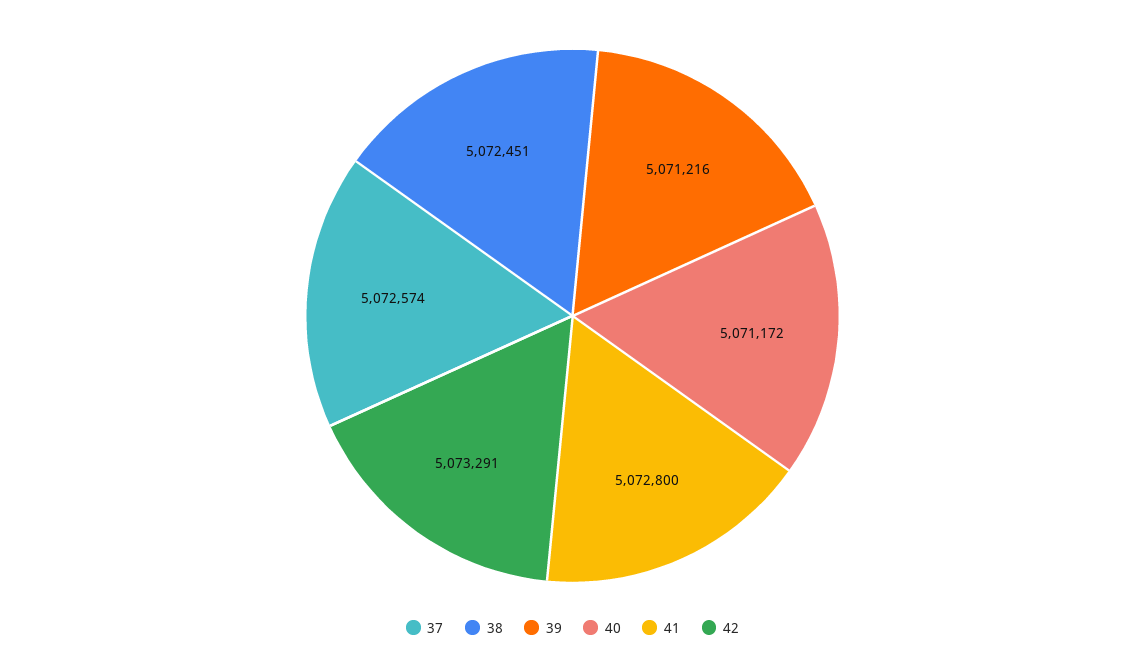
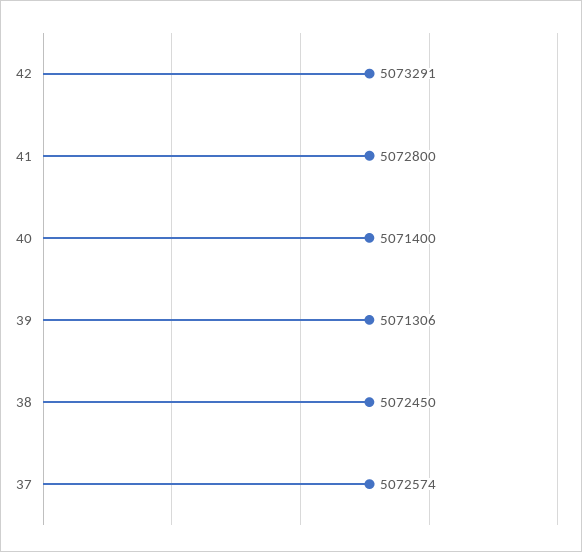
  {
    "37": 5072574,
-   "38": 5072451,
+   "38": 5072450,
-   "39": 5071216,
+   "39": 5071306,
-   "40": 5071172,
+   "40": 5071400,
    "41": 5072800,
    "42": 5073291
  }

